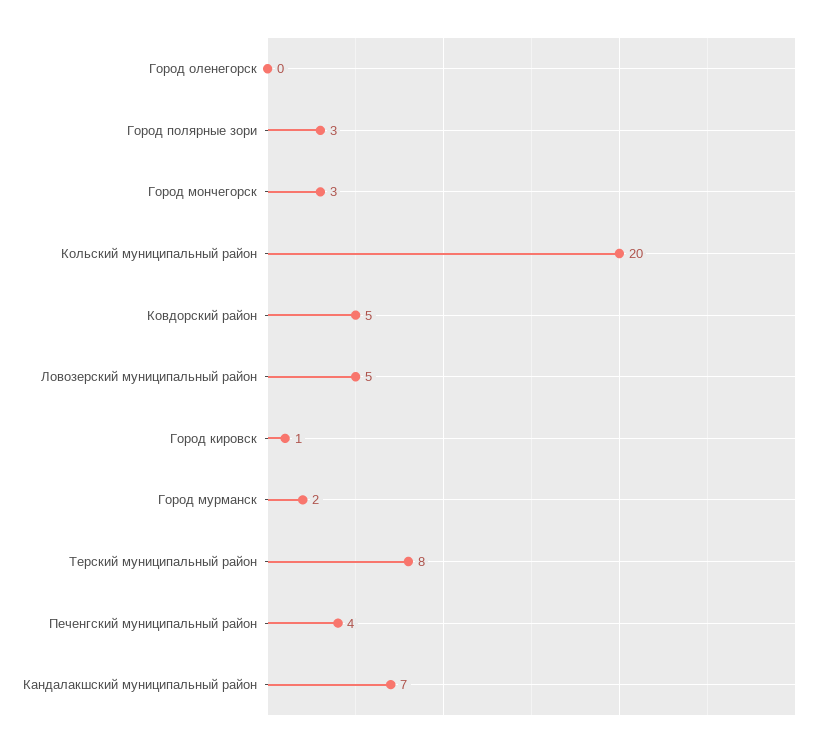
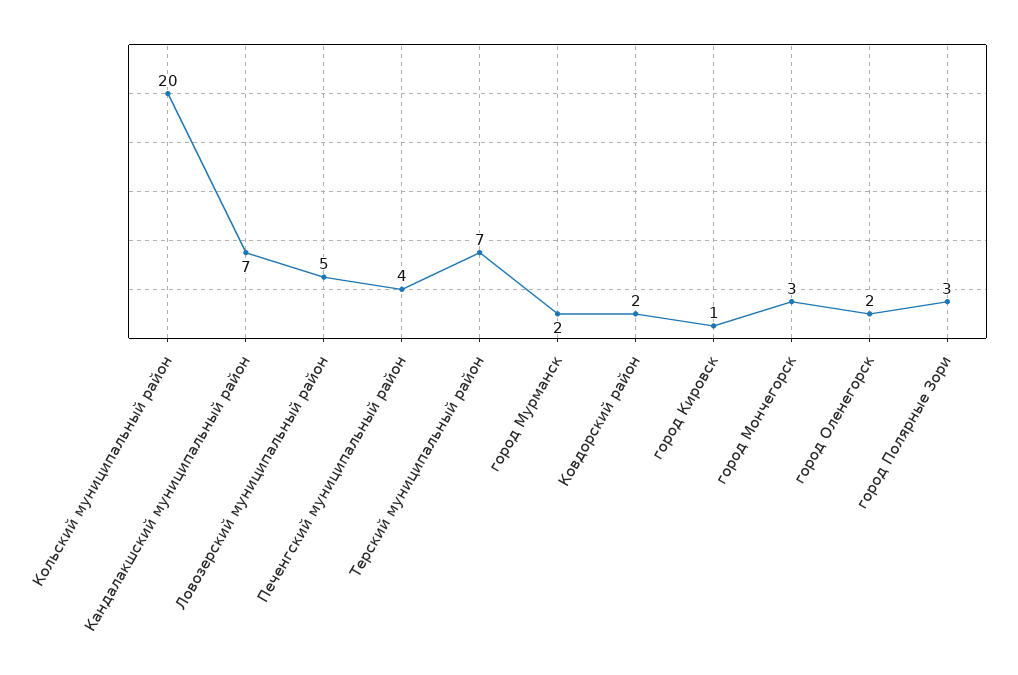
  {
-   "Город оленегорск": 0,
+   "Город оленегорск": 2,
    "Город полярные зори": 3,
    "Город мончегорск": 3,
    "Кольский муниципальный район": 20,
-   "Ковдорский район": 5,
+   "Ковдорский район": 2,
    "Ловозерский муниципальный район": 5,
    "Город кировск": 1,
    "Город мурманск": 2,
-   "Терский муниципальный район": 8,
+   "Терский муниципальный район": 7,
    "Печенгский муниципальный район": 4,
    "Кандалакшский муниципальный район": 7
  }

